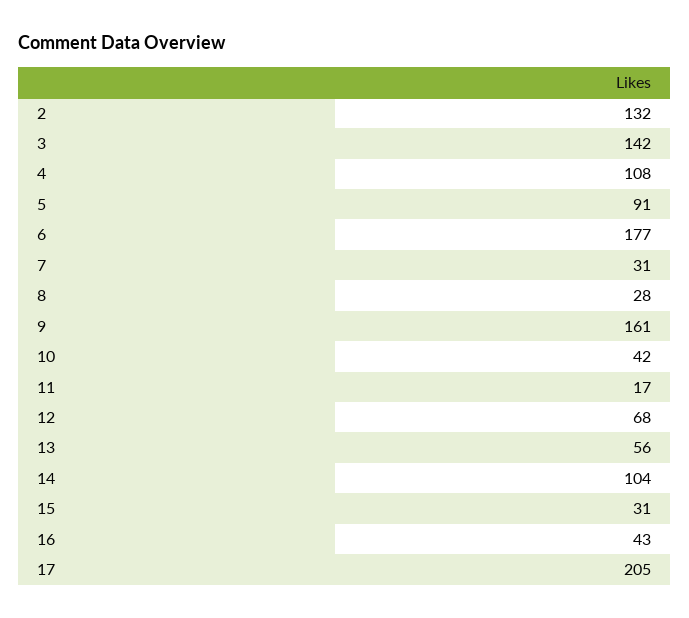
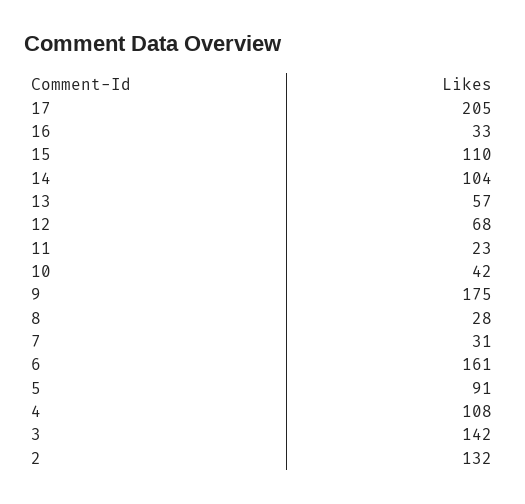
  {
    "2": 132,
    "3": 142,
    "4": 108,
    "5": 91,
-   "6": 177,
+   "6": 161,
    "7": 31,
    "8": 28,
-   "9": 161,
+   "9": 175,
    "10": 42,
-   "11": 17,
+   "11": 23,
    "12": 68,
-   "13": 56,
+   "13": 57,
    "14": 104,
-   "15": 31,
+   "15": 110,
-   "16": 43,
+   "16": 33,
    "17": 205
  }

